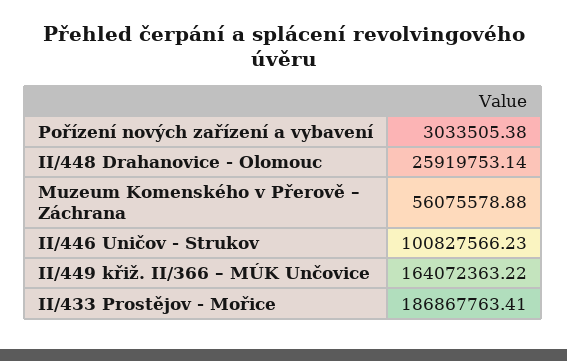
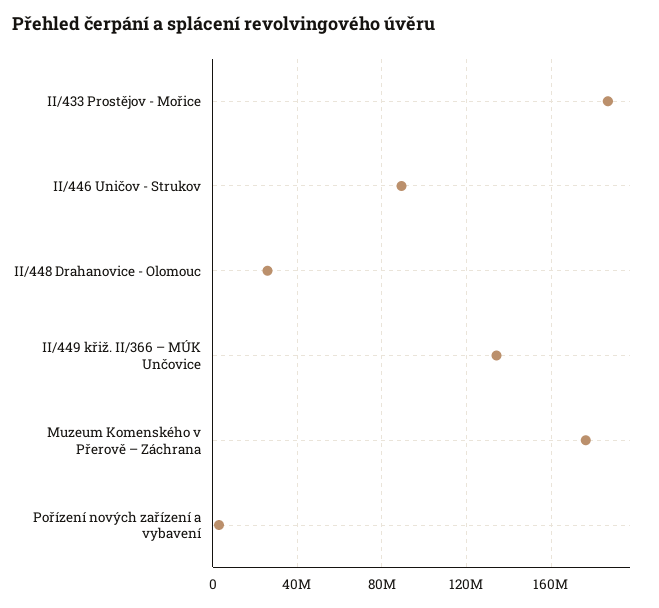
  {
    "Pořízení nových zařízení a vybavení": 3033505.38,
    "II/448 Drahanovice - Olomouc": 25919753.14,
-   "Muzeum Komenského v Přerově – Záchrana": 56075578.88,
+   "Muzeum Komenského v Přerově – Záchrana": 175000000,
-   "II/446 Uničov - Strukov": 100827566.23,
+   "II/446 Uničov - Strukov": 90000000,
-   "II/449 křiž. II/366 – MÚK Unčovice": 164072363.22,
+   "II/449 křiž. II/366 – MÚK Unčovice": 135000000,
    "II/433 Prostějov - Mořice": 186867763.41
  }

